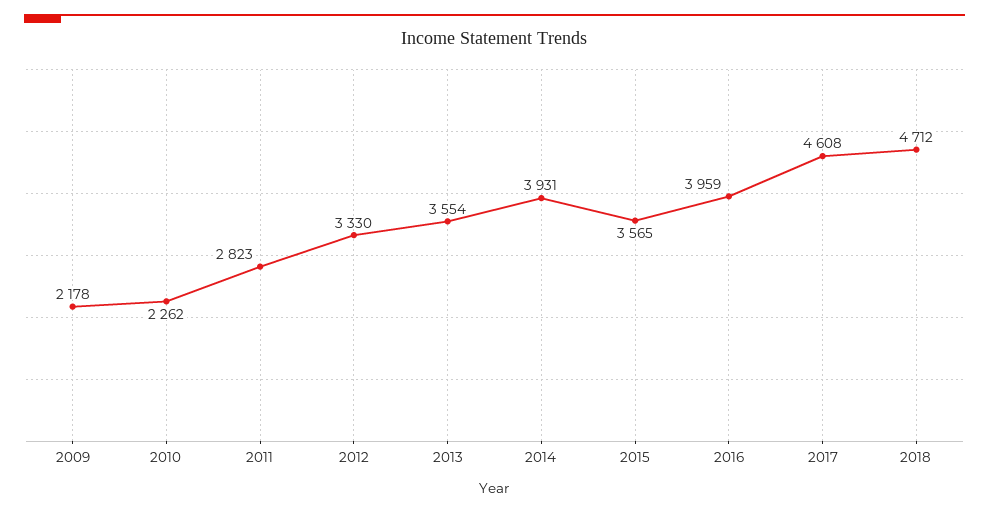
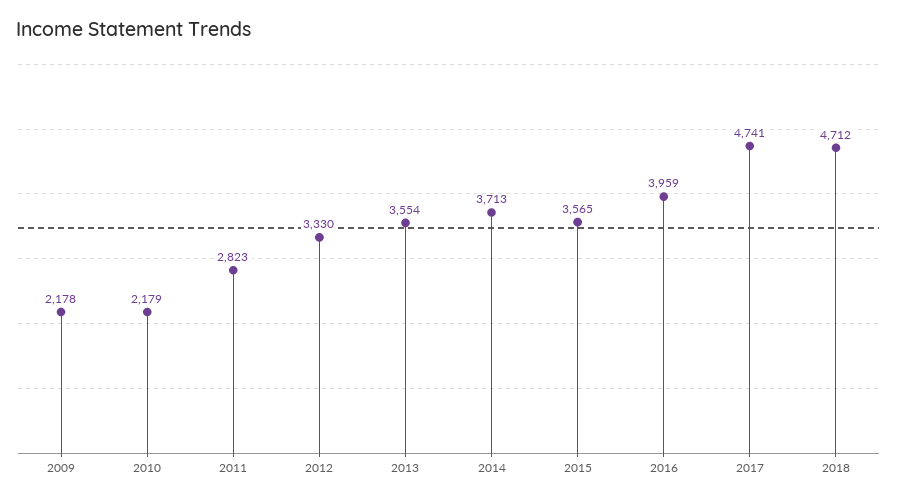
  {
    "2009": 2178,
-   "2010": 2262,
+   "2010": 2179,
    "2011": 2823,
    "2012": 3330,
    "2013": 3554,
-   "2014": 3931,
+   "2014": 3713,
    "2015": 3565,
    "2016": 3959,
-   "2017": 4608,
+   "2017": 4741,
    "2018": 4712
  }

